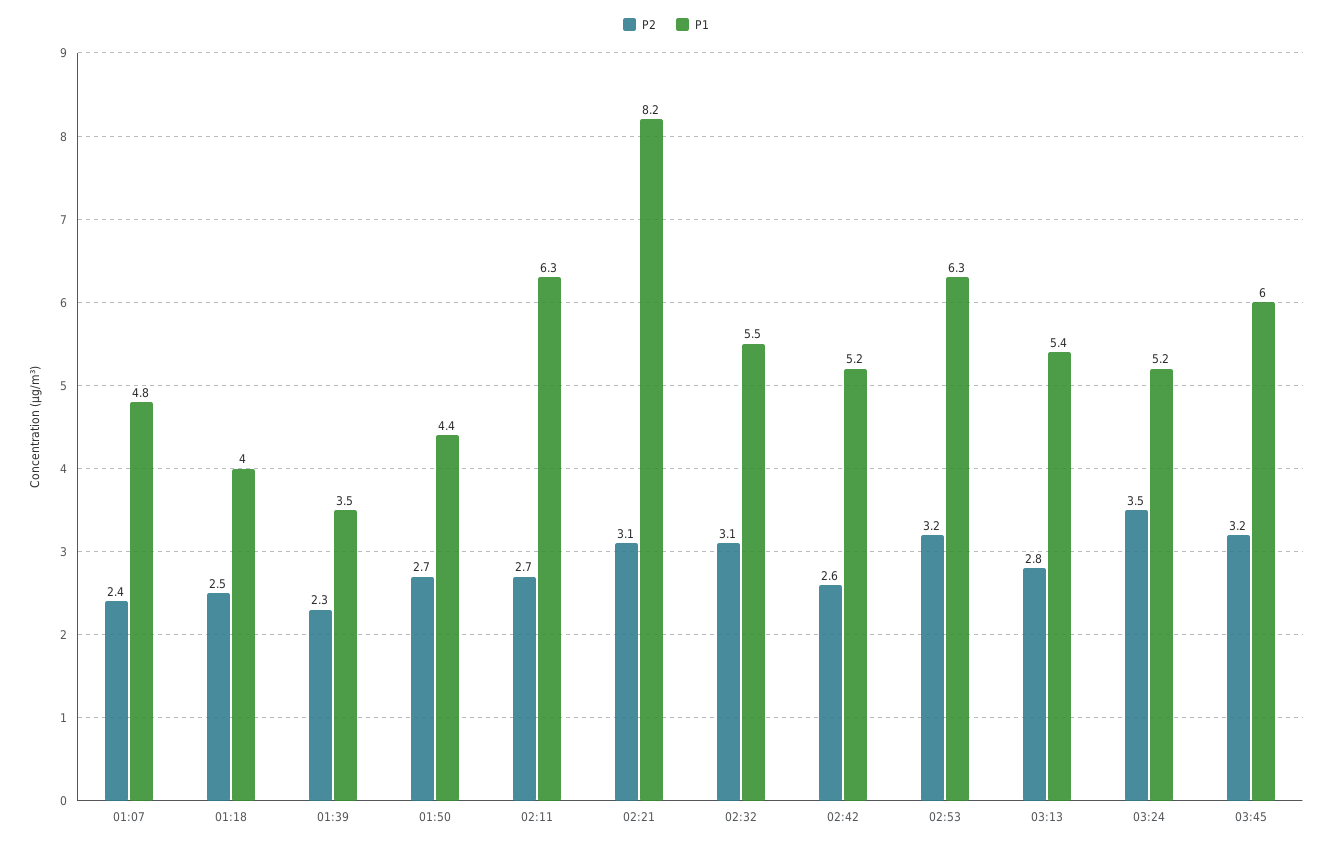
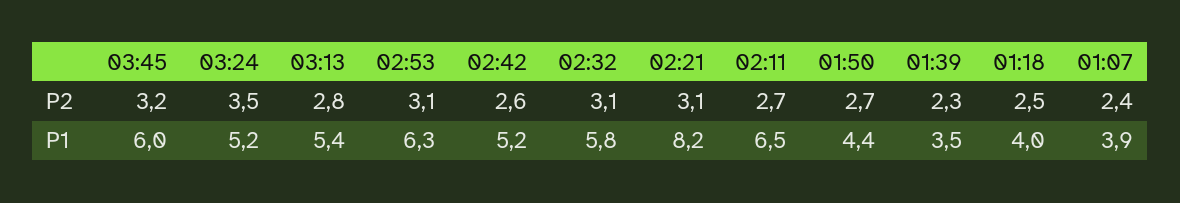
  {
    "P2": {
      "01:07": 2.4,
      "01:18": 2.5,
      "01:39": 2.3,
      "01:50": 2.7,
      "02:11": 2.7,
      "02:21": 3.1,
      "02:32": 3.1,
      "02:42": 2.6,
-     "02:53": 3.2,
+     "02:53": 3.1,
      "03:13": 2.8,
      "03:24": 3.5,
      "03:45": 3.2
    },
    "P1": {
-     "01:07": 4.8,
+     "01:07": 3.9,
      "01:18": 4,
      "01:39": 3.5,
      "01:50": 4.4,
-     "02:11": 6.3,
+     "02:11": 6.5,
      "02:21": 8.2,
-     "02:32": 5.5,
+     "02:32": 5.8,
      "02:42": 5.2,
      "02:53": 6.3,
      "03:13": 5.4,
      "03:24": 5.2,
      "03:45": 6
    }
  }

